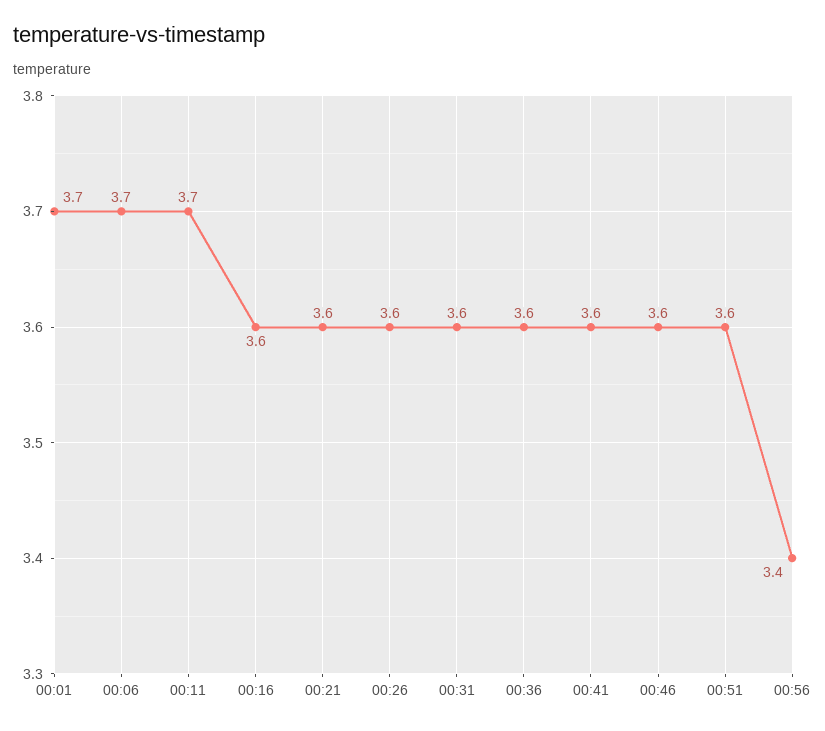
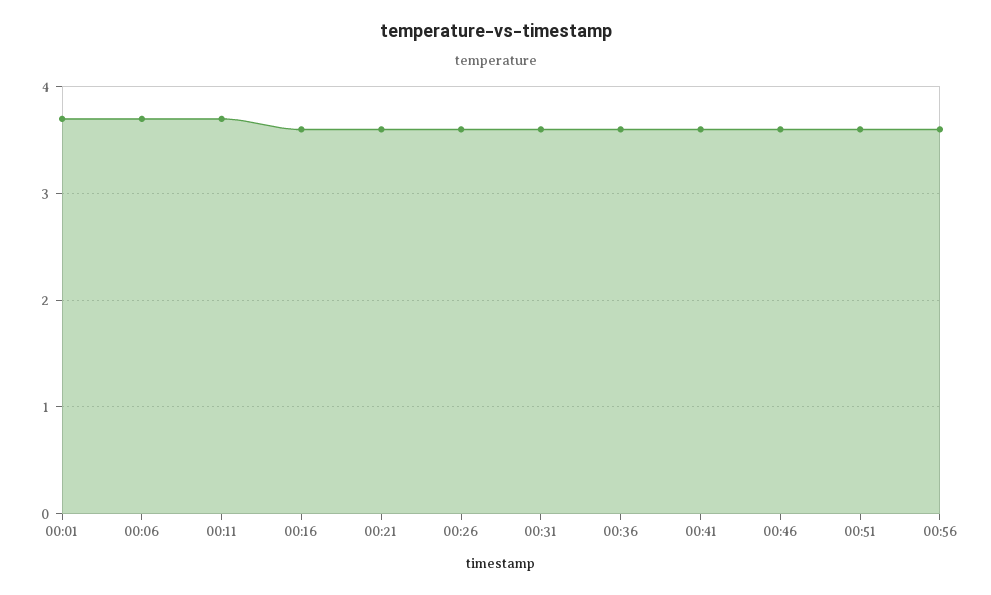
  {
    "00:01": 3.7,
    "00:06": 3.7,
    "00:11": 3.7,
    "00:16": 3.6,
    "00:21": 3.6,
    "00:26": 3.6,
    "00:31": 3.6,
    "00:36": 3.6,
    "00:41": 3.6,
    "00:46": 3.6,
    "00:51": 3.6,
-   "00:56": 3.4
+   "00:56": 3.6
  }

